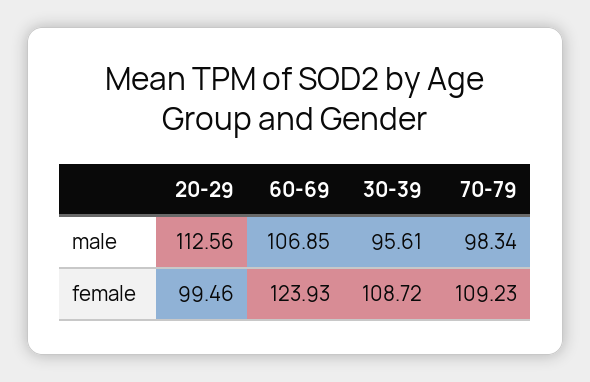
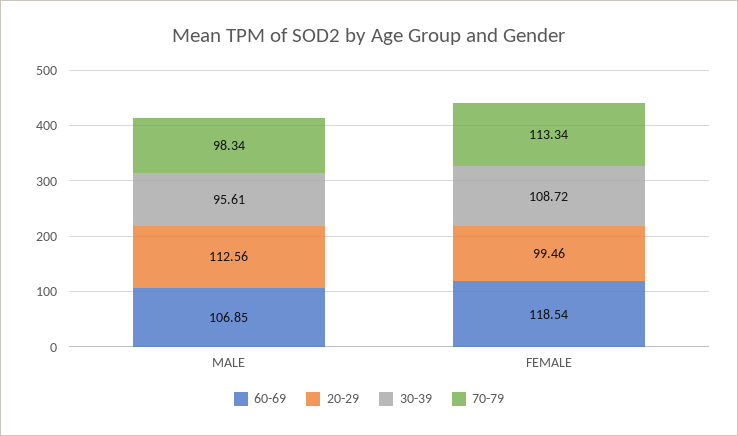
  {
    "20-29": {
      "male": 112.56,
      "female": 99.46
    },
    "60-69": {
      "male": 106.85,
-     "female": 123.93
+     "female": 118.54
    },
    "30-39": {
      "male": 95.61,
      "female": 108.72
    },
    "70-79": {
      "male": 98.34,
-     "female": 109.23
+     "female": 113.34
    }
  }

